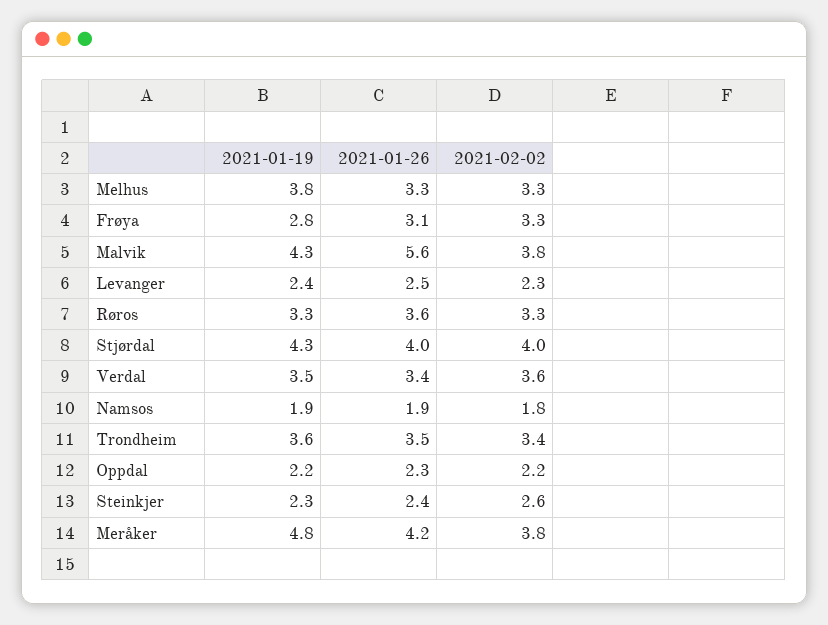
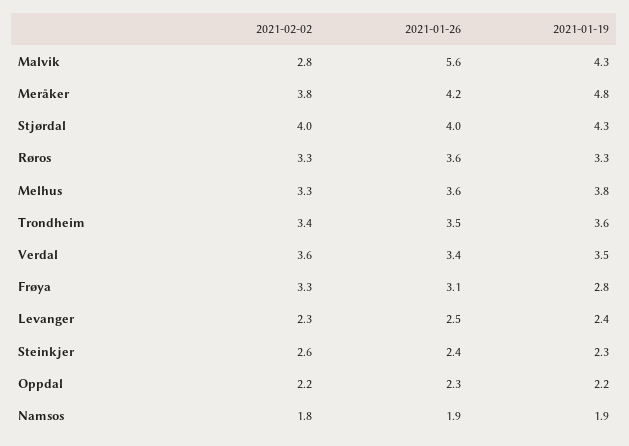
  {
    "2021-01-19": {
      "Melhus": 3.8,
      "Frøya": 2.8,
      "Malvik": 4.3,
      "Levanger": 2.4,
      "Røros": 3.3,
      "Stjørdal": 4.3,
      "Verdal": 3.5,
      "Namsos": 1.9,
      "Trondheim": 3.6,
      "Oppdal": 2.2,
      "Steinkjer": 2.3,
      "Meråker": 4.8
    },
    "2021-01-26": {
-     "Melhus": 3.3,
+     "Melhus": 3.6,
      "Frøya": 3.1,
      "Malvik": 5.6,
      "Levanger": 2.5,
      "Røros": 3.6,
      "Stjørdal": 4,
      "Verdal": 3.4,
      "Namsos": 1.9,
      "Trondheim": 3.5,
      "Oppdal": 2.3,
      "Steinkjer": 2.4,
      "Meråker": 4.2
    },
    "2021-02-02": {
      "Melhus": 3.3,
      "Frøya": 3.3,
-     "Malvik": 3.8,
+     "Malvik": 2.8,
      "Levanger": 2.3,
      "Røros": 3.3,
      "Stjørdal": 4,
      "Verdal": 3.6,
      "Namsos": 1.8,
      "Trondheim": 3.4,
      "Oppdal": 2.2,
      "Steinkjer": 2.6,
      "Meråker": 3.8
    }
  }

